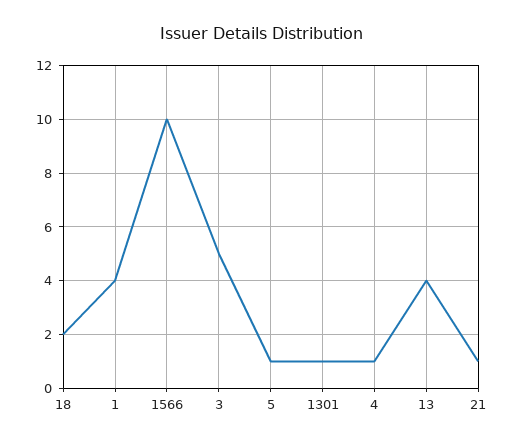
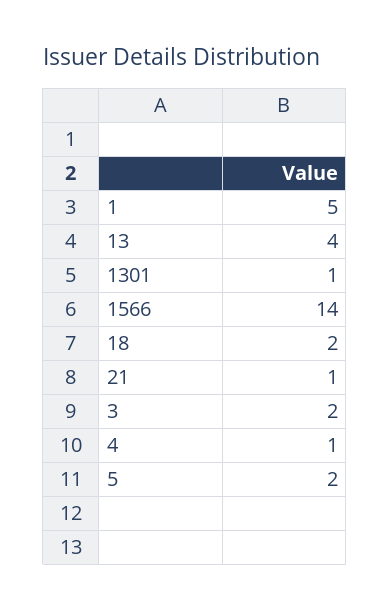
  {
    "18": 2,
-   "1": 4,
+   "1": 5,
-   "1566": 10,
+   "1566": 14,
-   "3": 5,
+   "3": 2,
-   "5": 1,
+   "5": 2,
    "1301": 1,
    "4": 1,
    "13": 4,
    "21": 1
  }

